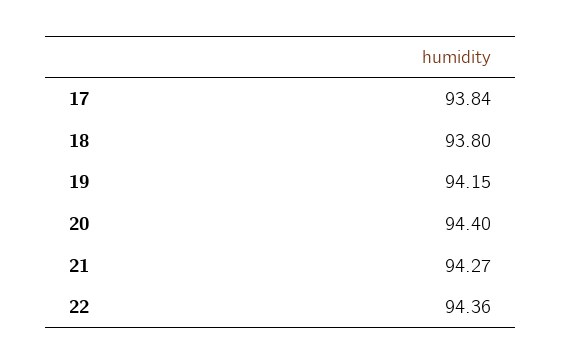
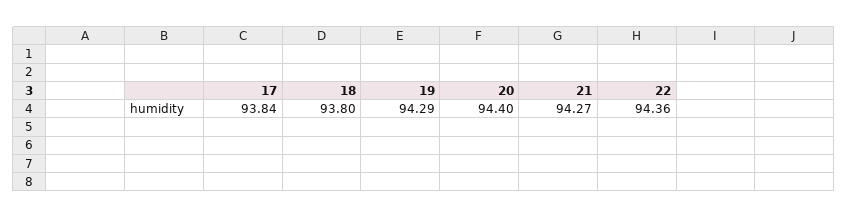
  {
    "17": 93.84,
    "18": 93.8,
-   "19": 94.15,
+   "19": 94.29,
    "20": 94.4,
    "21": 94.27,
    "22": 94.36
  }

